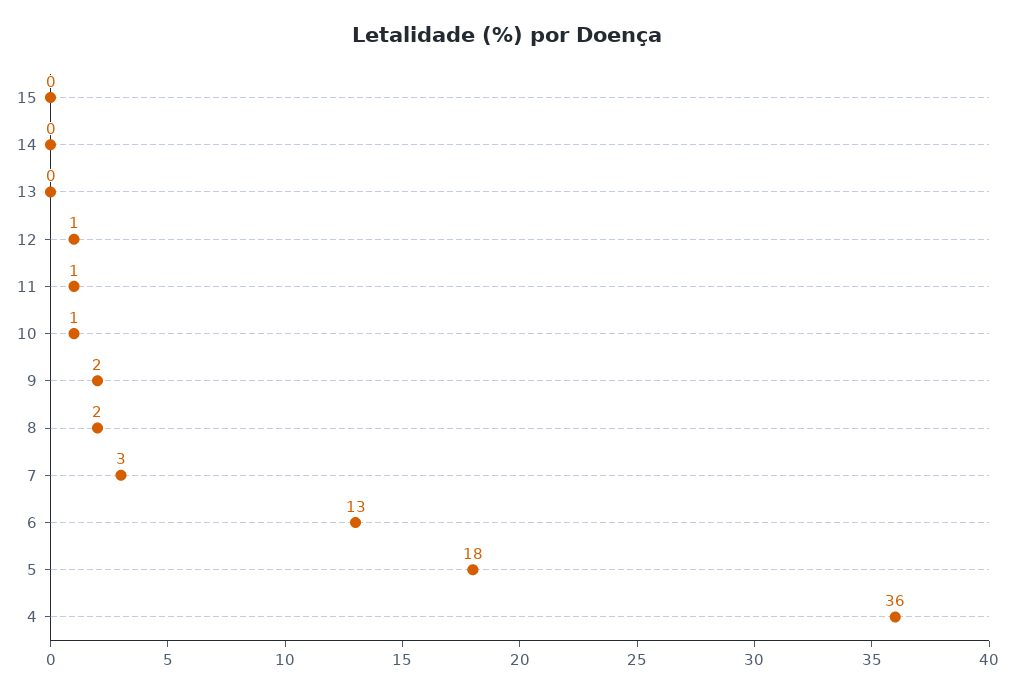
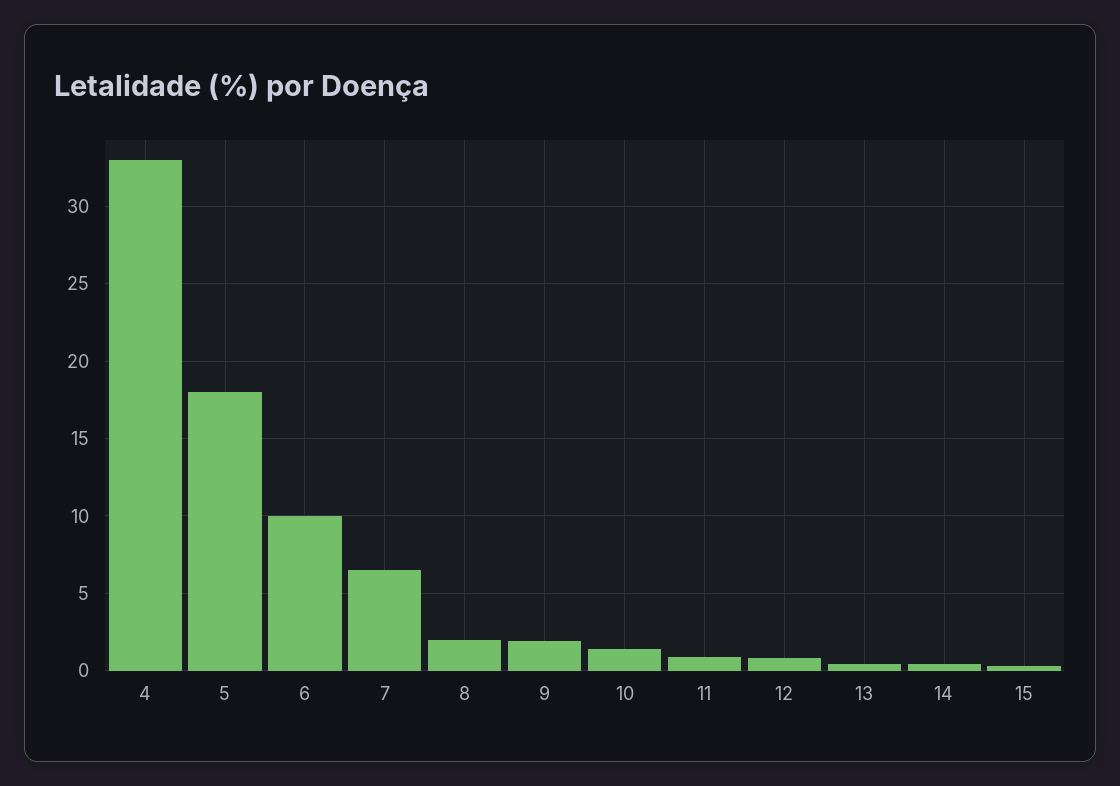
  {
    "15": 0,
    "14": 0,
    "13": 0,
    "12": 1,
    "11": 1,
    "10": 1,
    "9": 2,
    "8": 2,
-   "7": 3,
+   "7": 6.5,
-   "6": 13,
+   "6": 10,
    "5": 18,
-   "4": 36
+   "4": 33
  }

